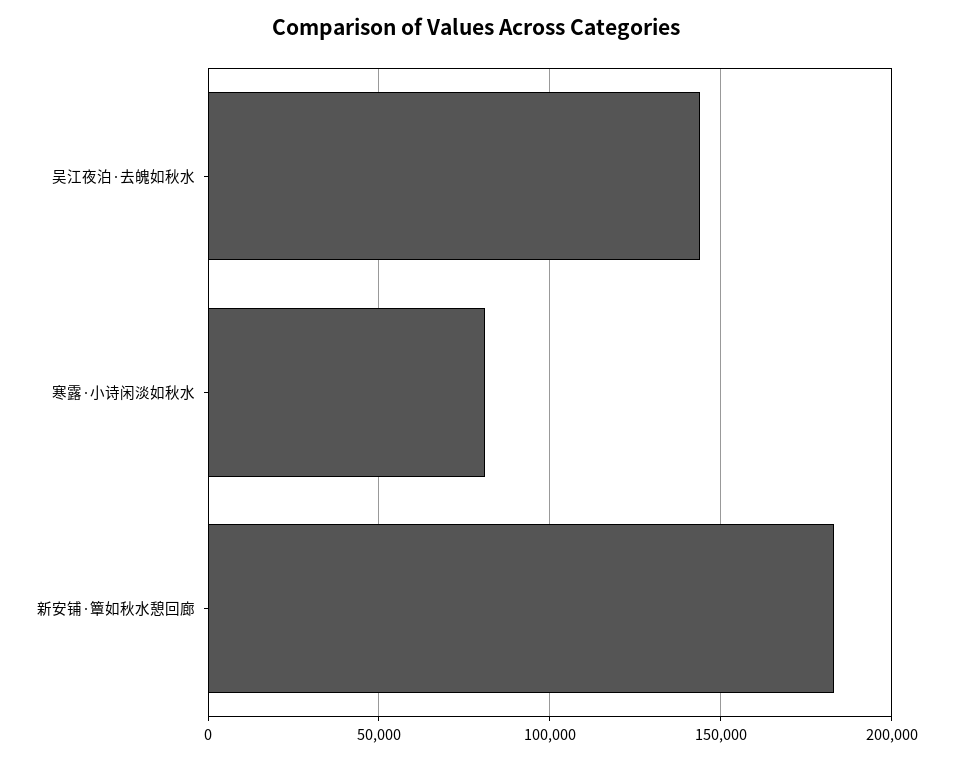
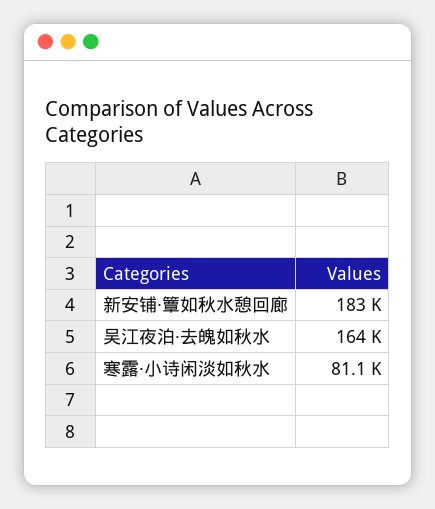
  {
-   "吴江夜泊·去魄如秋水": 145000,
+   "吴江夜泊·去魄如秋水": 164000,
    "寒露·小诗闲淡如秋水": 81100,
    "新安铺·簟如秋水憩回廊": 183000
  }

